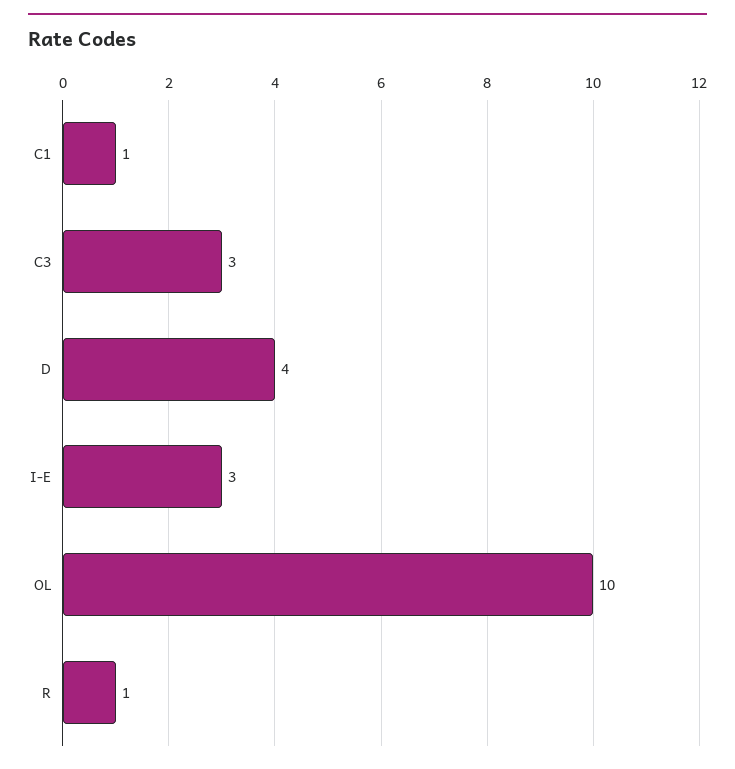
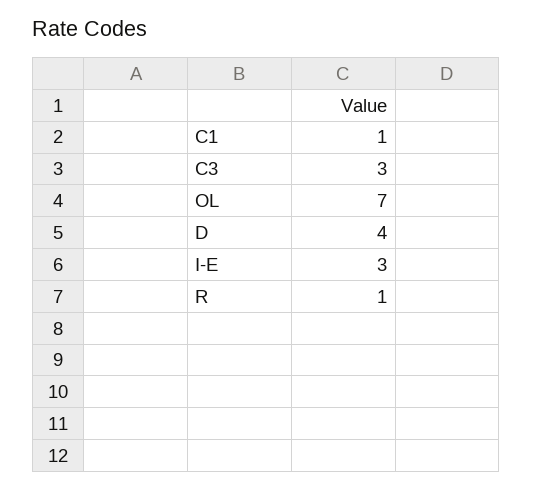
  {
    "C1": 1,
    "C3": 3,
    "D": 4,
    "I-E": 3,
-   "OL": 10,
+   "OL": 7,
    "R": 1
  }

